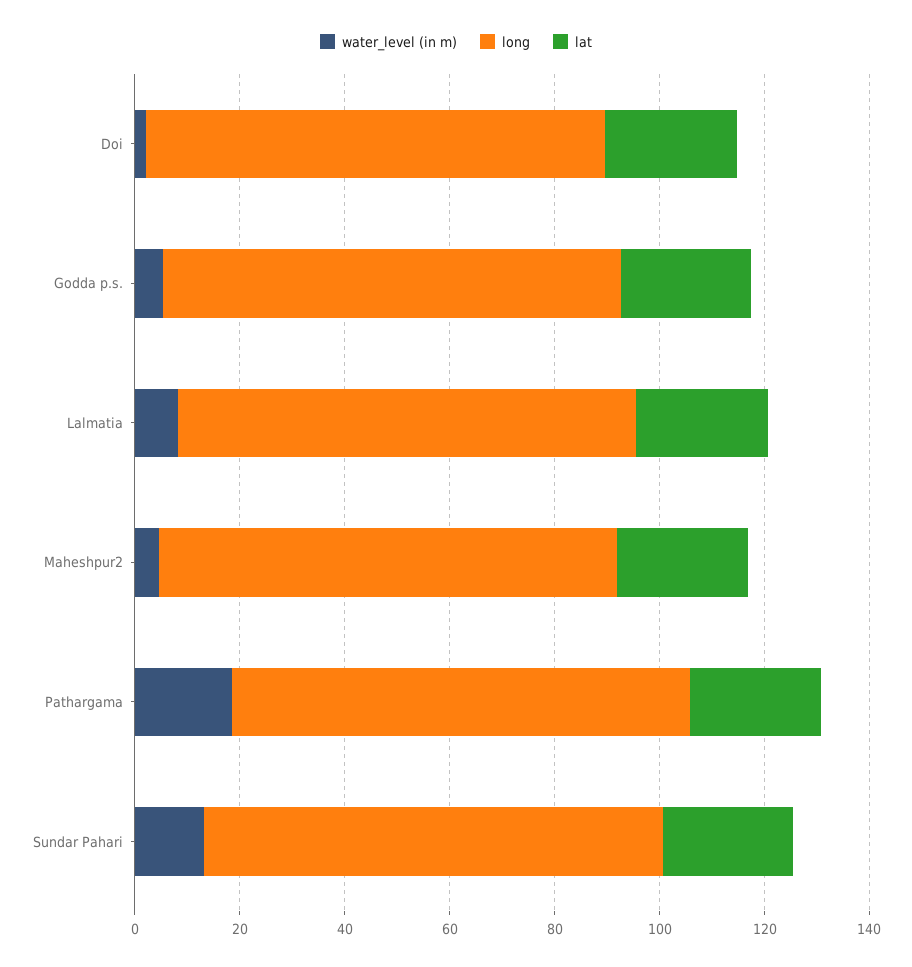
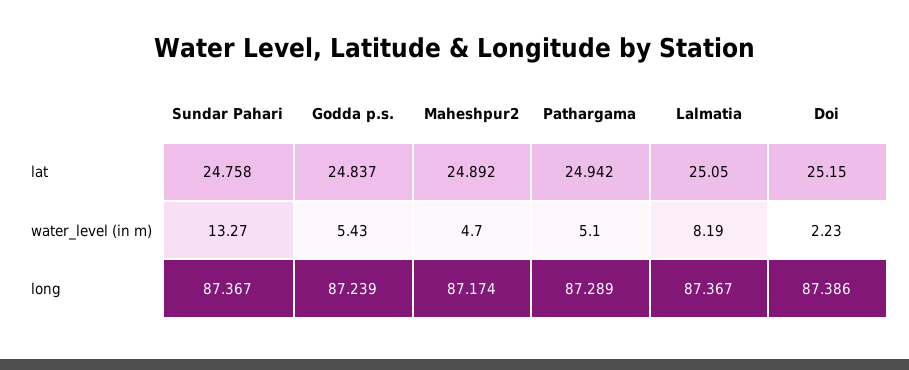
  {
    "water_level (in m)": {
      "Doi": 2.23,
      "Godda p.s.": 5.43,
      "Lalmatia": 8.19,
      "Maheshpur2": 4.7,
-     "Pathargama": 20,
+     "Pathargama": 5.1,
      "Sundar Pahari": 13.27
    },
    "long": {
      "Doi": 87.386,
      "Godda p.s.": 87.239,
      "Lalmatia": 87.367,
      "Maheshpur2": 87.174,
      "Pathargama": 87.289,
      "Sundar Pahari": 87.367
    },
    "lat": {
      "Doi": 25.15,
      "Godda p.s.": 24.837,
      "Lalmatia": 25.05,
      "Maheshpur2": 24.892,
      "Pathargama": 24.942,
      "Sundar Pahari": 24.758
    }
  }

